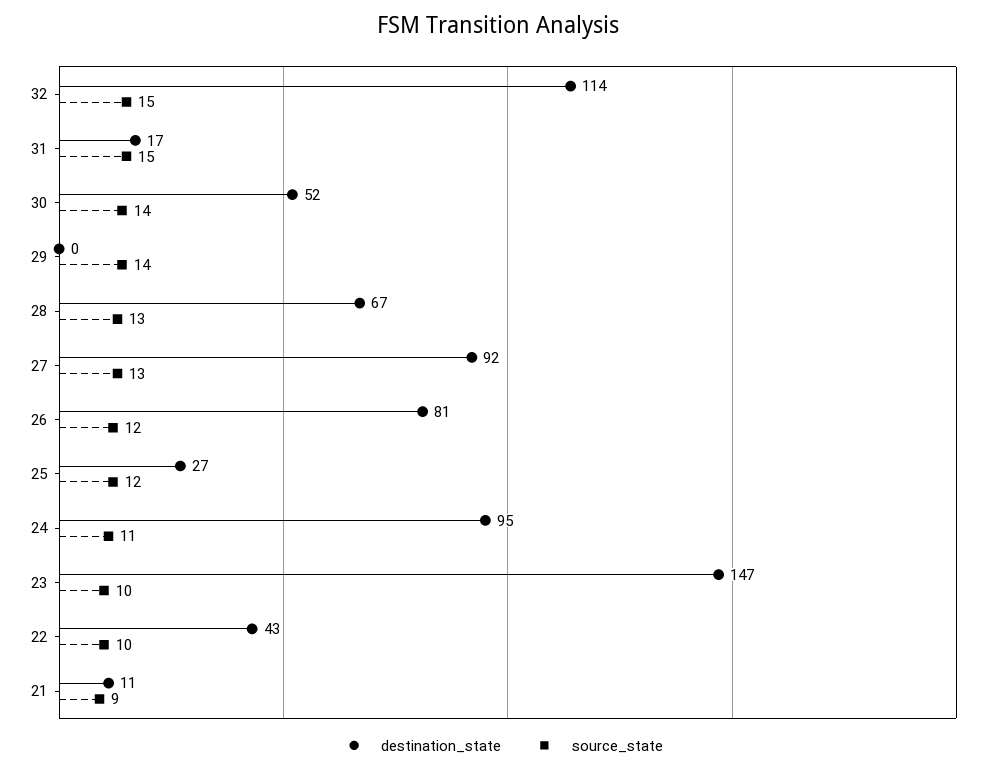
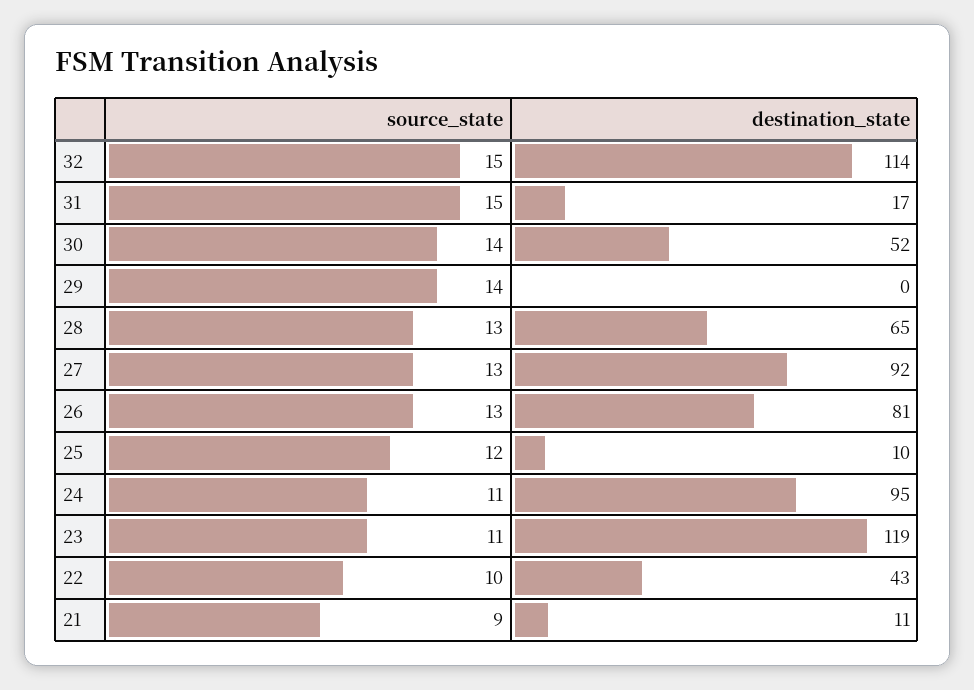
  {
    "destination_state": {
      "32": 114,
      "31": 17,
      "30": 52,
      "29": 0,
-     "28": 67,
+     "28": 65,
      "27": 92,
      "26": 81,
-     "25": 27,
+     "25": 10,
      "24": 95,
-     "23": 147,
+     "23": 119,
      "22": 43,
      "21": 11
    },
    "source_state": {
      "32": 15,
      "31": 15,
      "30": 14,
      "29": 14,
      "28": 13,
      "27": 13,
-     "26": 12,
+     "26": 13,
      "25": 12,
      "24": 11,
-     "23": 10,
+     "23": 11,
      "22": 10,
      "21": 9
    }
  }

